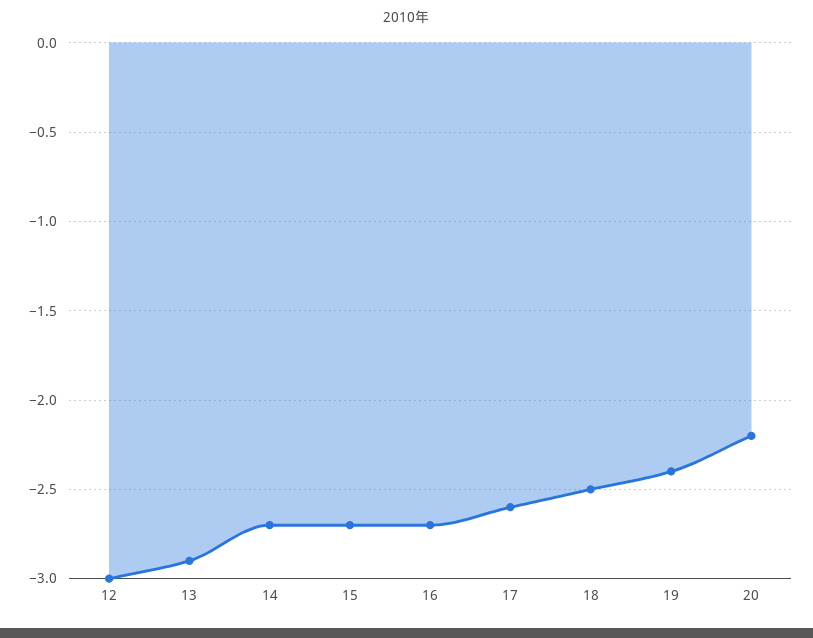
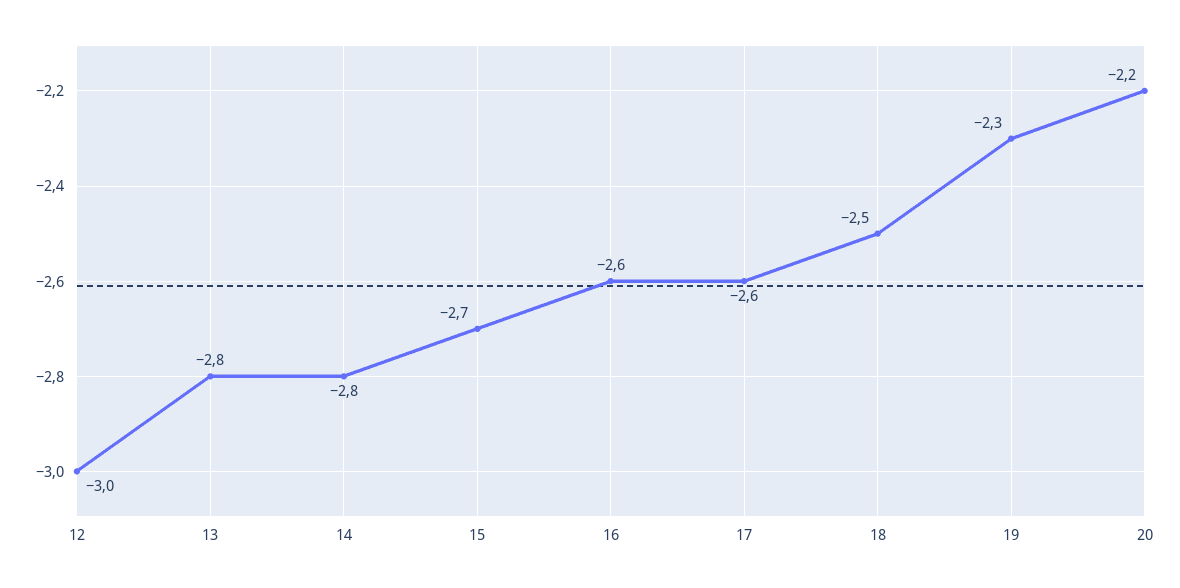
  {
    "12": -3,
-   "13": -2.9,
+   "13": -2.8,
-   "14": -2.7,
+   "14": -2.8,
    "15": -2.7,
-   "16": -2.7,
+   "16": -2.6,
    "17": -2.6,
    "18": -2.5,
-   "19": -2.4,
+   "19": -2.3,
    "20": -2.2
  }

